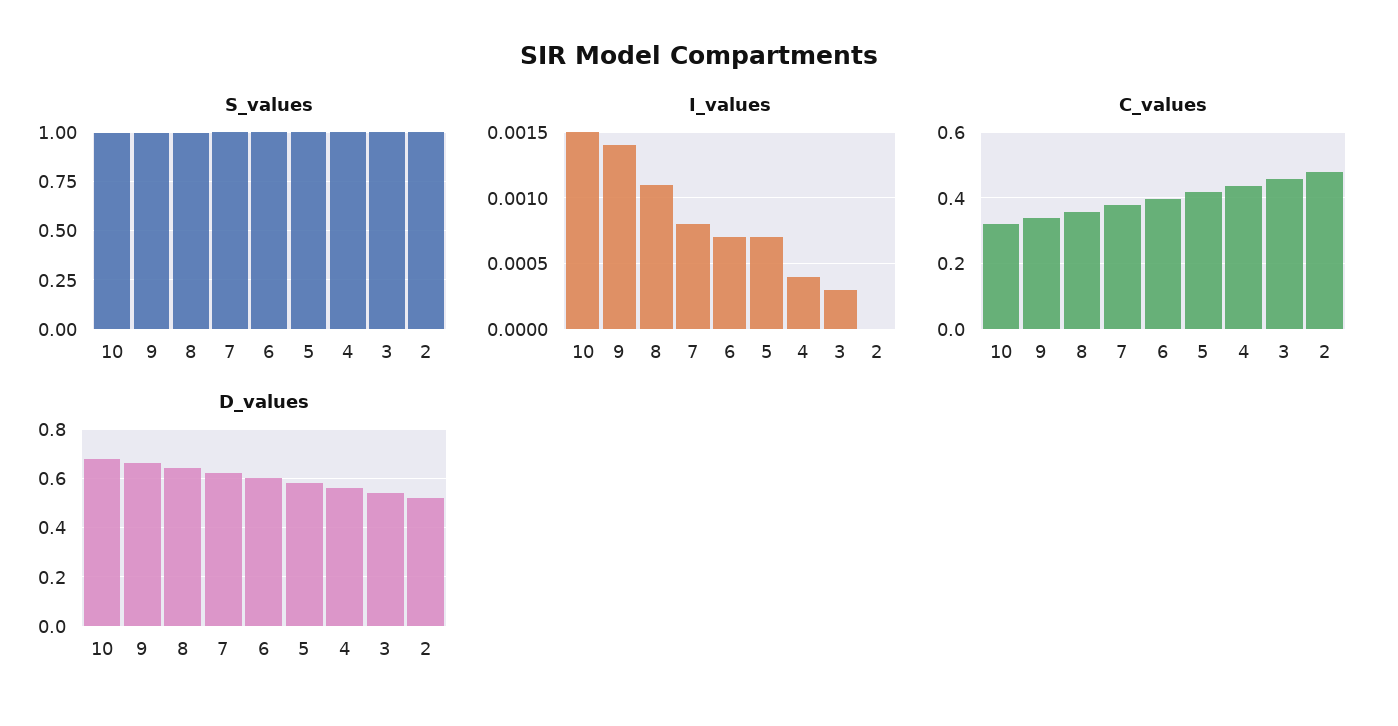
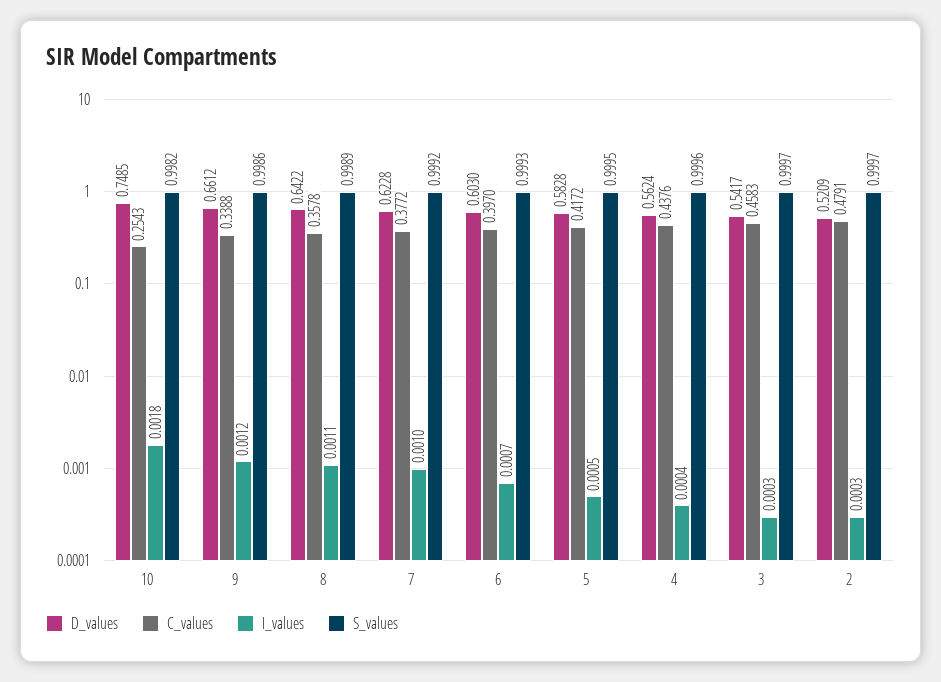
  {
    "S_values": {
      "10": 0.9982,
      "9": 0.9986,
      "8": 0.9989,
      "7": 0.9992,
      "6": 0.9993,
      "5": 0.9995,
      "4": 0.9996,
      "3": 0.9997,
      "2": 0.9997
    },
    "I_values": {
-     "10": 0.0015,
+     "10": 0.0018,
-     "9": 0.0014,
+     "9": 0.0012,
      "8": 0.0011,
-     "7": 0.0008,
+     "7": 0.001,
      "6": 0.0007,
-     "5": 0.0007,
+     "5": 0.0005,
      "4": 0.0004,
      "3": 0.0003,
-     "2": 0
+     "2": 0.0003
    },
    "C_values": {
-     "10": 0.32,
+     "10": 0.2543,
      "9": 0.3388,
      "8": 0.3578,
      "7": 0.3772,
      "6": 0.397,
      "5": 0.4172,
      "4": 0.4376,
      "3": 0.4583,
      "2": 0.4791
    },
    "D_values": {
-     "10": 0.675,
+     "10": 0.7485,
      "9": 0.6612,
      "8": 0.6422,
      "7": 0.6228,
      "6": 0.603,
      "5": 0.5828,
      "4": 0.5624,
      "3": 0.5417,
      "2": 0.5209
    }
  }

